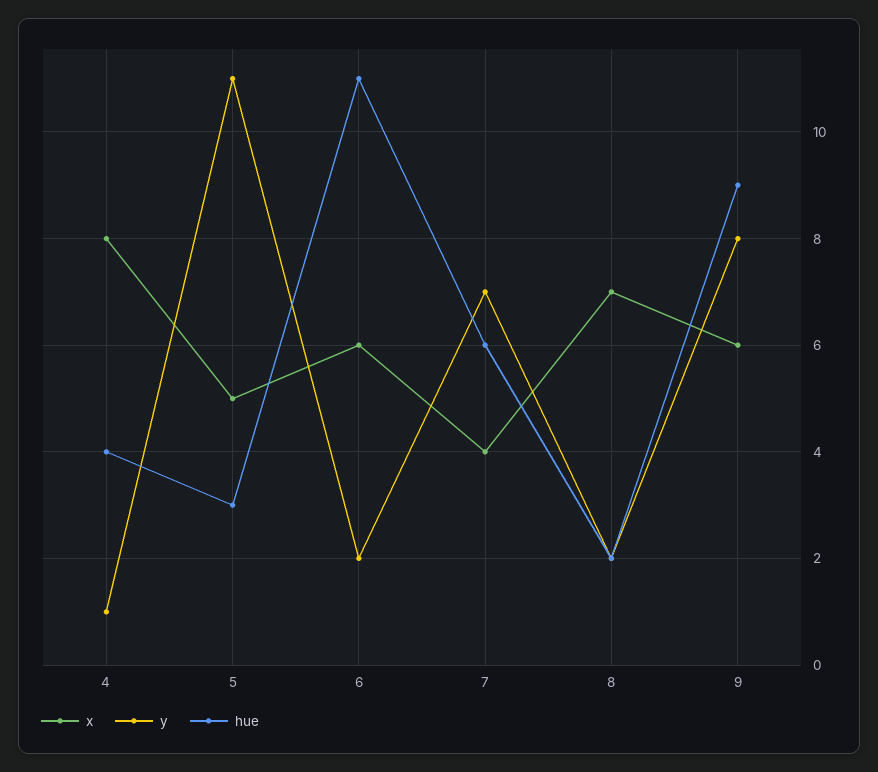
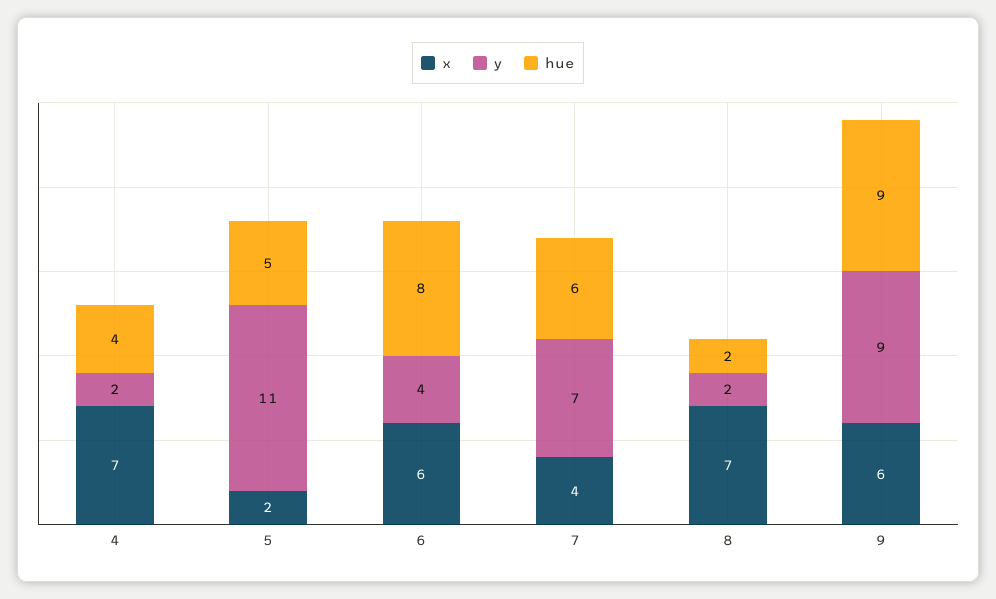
  {
    "x": {
-     "4": 8,
+     "4": 7,
-     "5": 5,
+     "5": 2,
      "6": 6,
      "7": 4,
      "8": 7,
      "9": 6
    },
    "y": {
-     "4": 1,
+     "4": 2,
      "5": 11,
-     "6": 2,
+     "6": 4,
      "7": 7,
      "8": 2,
-     "9": 8
+     "9": 9
    },
    "hue": {
      "4": 4,
-     "5": 3,
+     "5": 5,
-     "6": 11,
+     "6": 8,
      "7": 6,
      "8": 2,
      "9": 9
    }
  }

